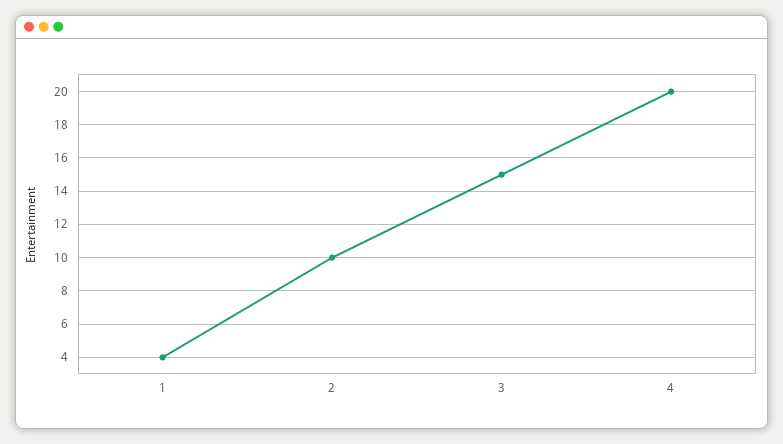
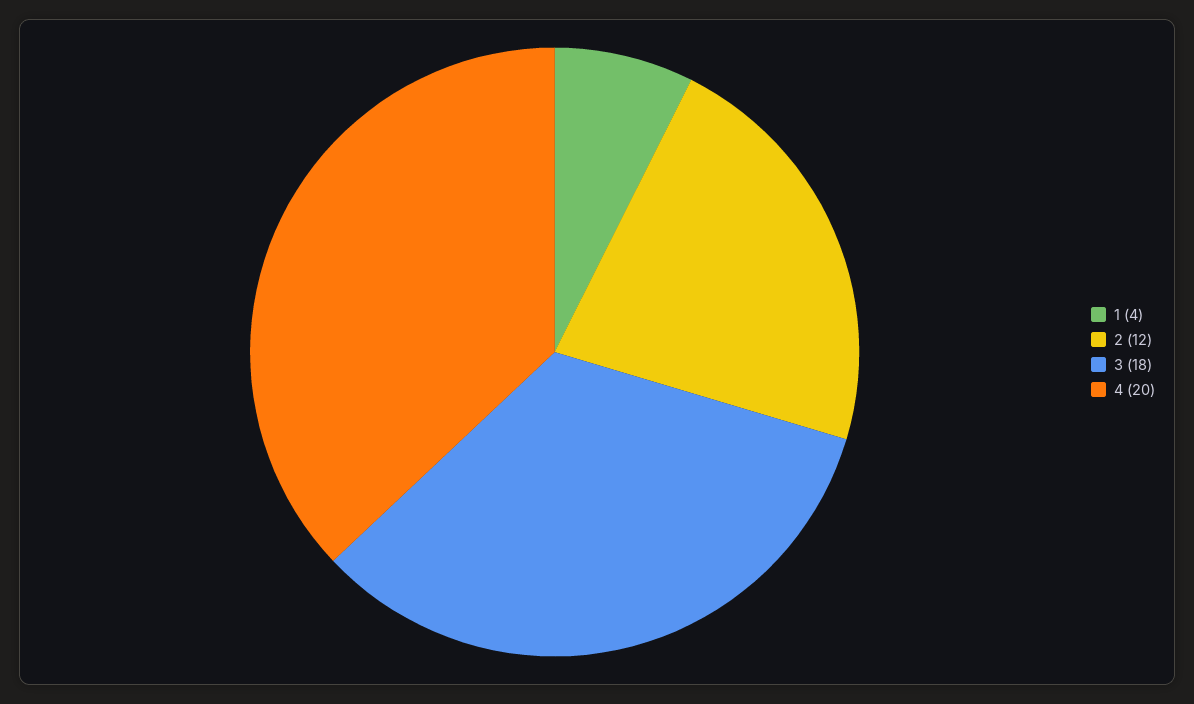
  {
    "1": 4,
-   "2": 10,
+   "2": 12,
-   "3": 15,
+   "3": 18,
    "4": 20
  }

